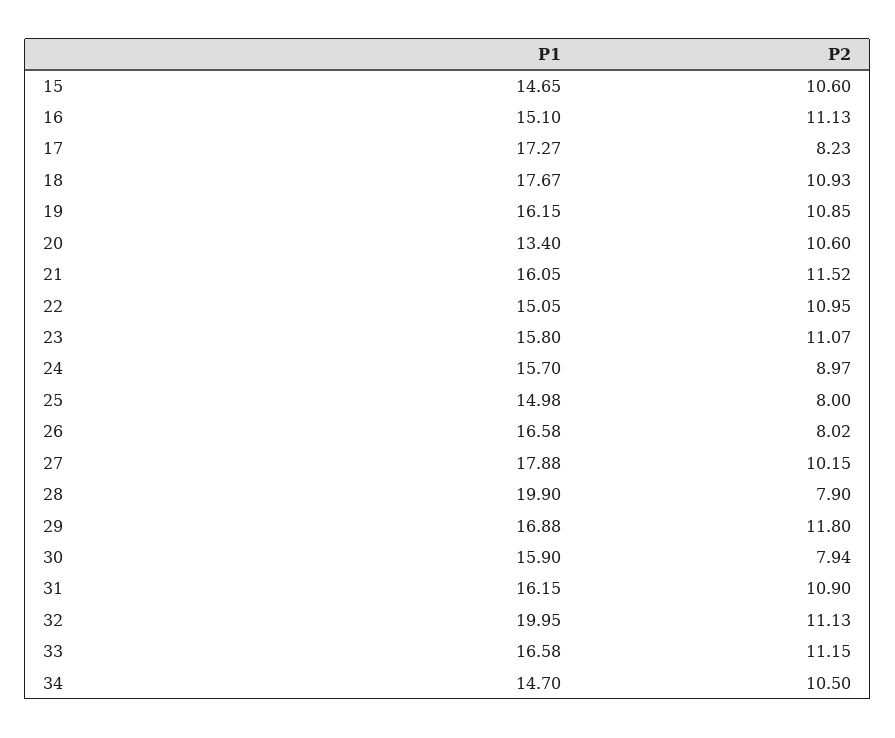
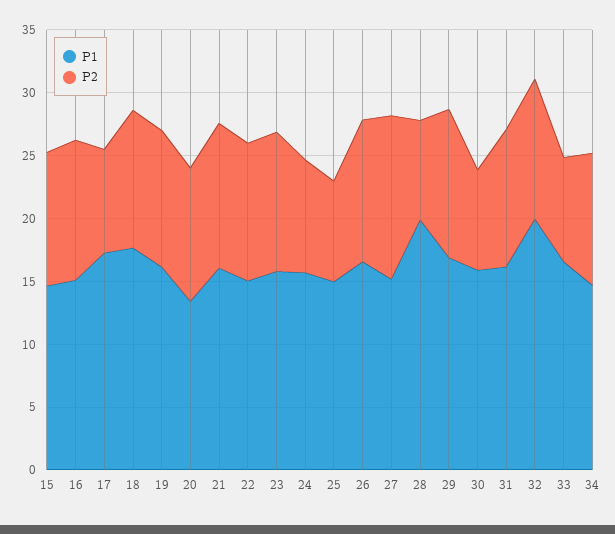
  {
    "P1": {
      "15": 14.65,
      "16": 15.1,
      "17": 17.27,
      "18": 17.67,
      "19": 16.15,
      "20": 13.4,
      "21": 16.05,
      "22": 15.05,
      "23": 15.8,
      "24": 15.7,
      "25": 14.98,
      "26": 16.58,
-     "27": 17.88,
+     "27": 15,
      "28": 19.9,
      "29": 16.88,
      "30": 15.9,
      "31": 16.15,
      "32": 19.95,
      "33": 16.58,
      "34": 14.7
    },
    "P2": {
      "15": 10.6,
      "16": 11.13,
      "17": 8.23,
      "18": 10.93,
      "19": 10.85,
      "20": 10.6,
      "21": 11.52,
      "22": 10.95,
      "23": 11.07,
      "24": 8.97,
      "25": 8,
-     "26": 8.02,
+     "26": 11,
-     "27": 10.15,
+     "27": 13,
      "28": 7.9,
      "29": 11.8,
      "30": 7.94,
      "31": 10.9,
      "32": 11.13,
-     "33": 11.15,
+     "33": 8,
      "34": 10.5
    }
  }

